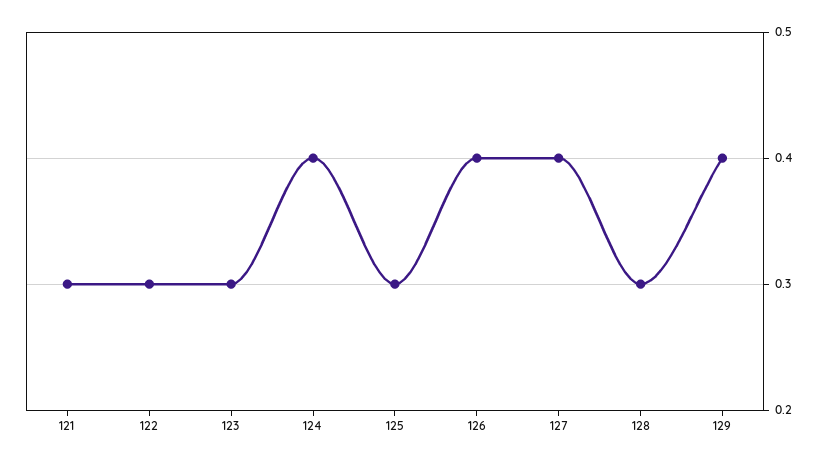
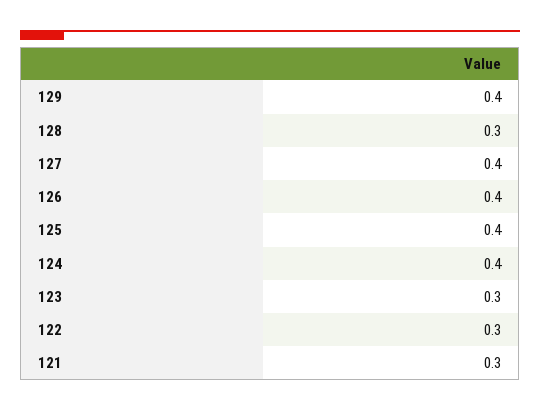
  {
    "121": 0.3,
    "122": 0.3,
    "123": 0.3,
    "124": 0.4,
-   "125": 0.3,
+   "125": 0.4,
    "126": 0.4,
    "127": 0.4,
    "128": 0.3,
    "129": 0.4
  }

